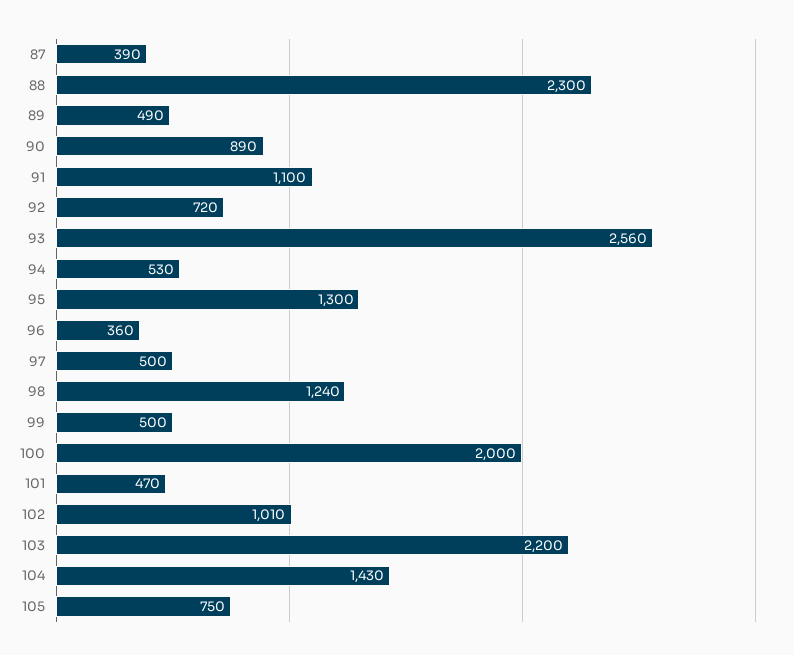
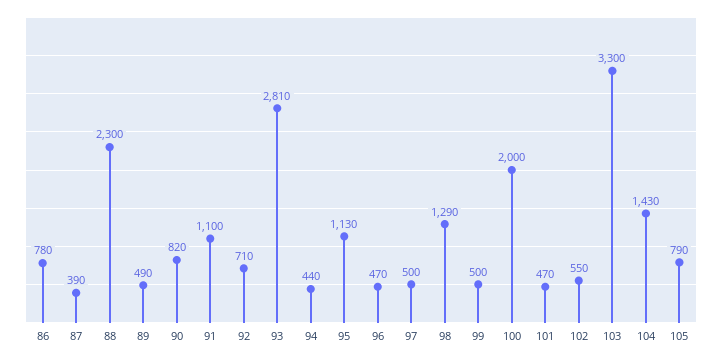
  {
    "87": 390,
    "88": 2300,
    "89": 490,
-   "90": 890,
+   "90": 820,
    "91": 1100,
-   "92": 720,
+   "92": 710,
-   "93": 2560,
+   "93": 2810,
-   "94": 530,
+   "94": 440,
-   "95": 1300,
+   "95": 1130,
-   "96": 360,
+   "96": 470,
    "97": 500,
-   "98": 1240,
+   "98": 1290,
    "99": 500,
    "100": 2000,
    "101": 470,
-   "102": 1010,
+   "102": 550,
-   "103": 2200,
+   "103": 3300,
    "104": 1430,
-   "105": 750
+   "105": 790,
+   "86": 780
  }

